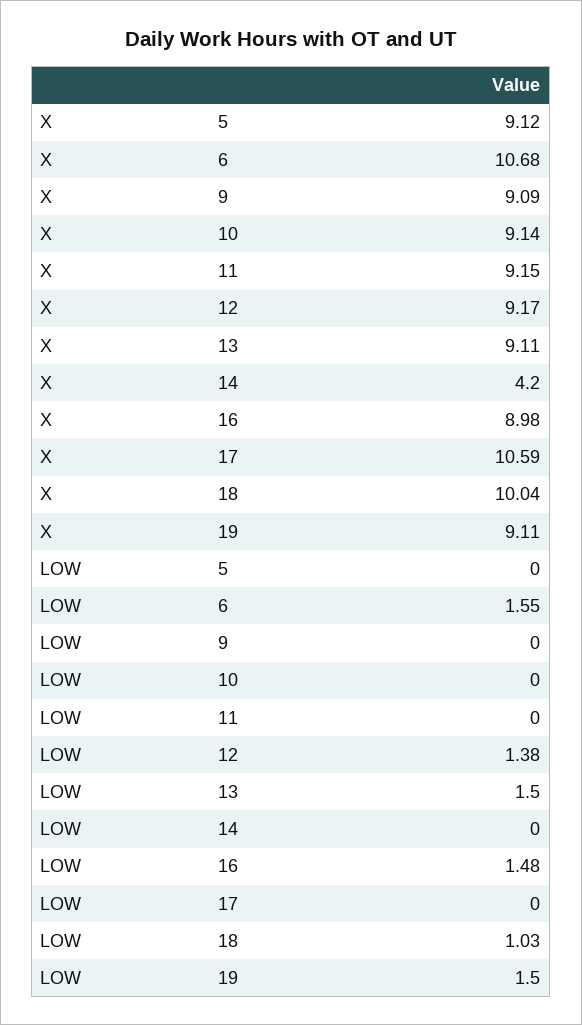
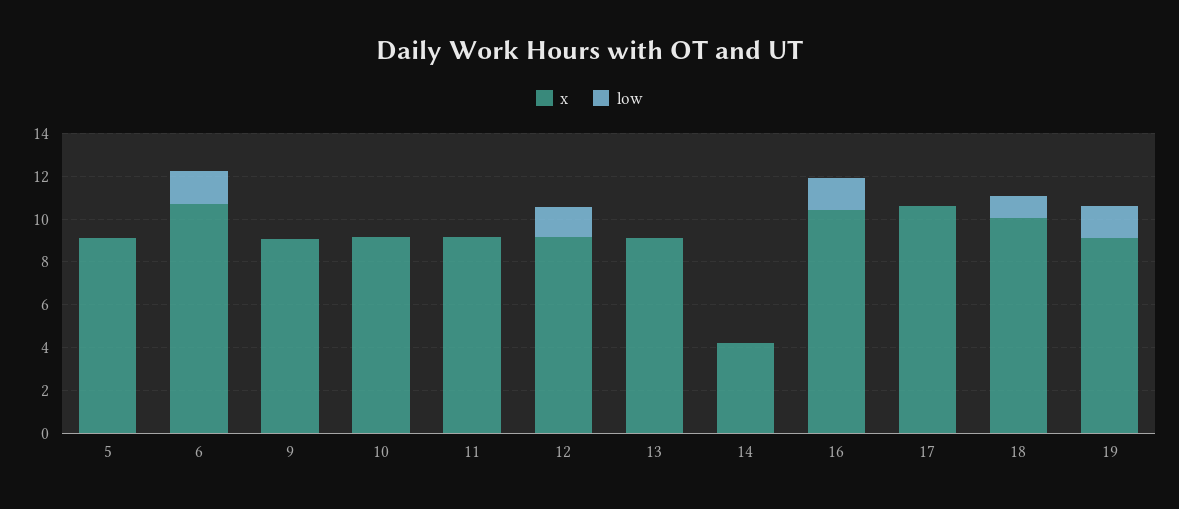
  {
    "X": {
      "5": 9.12,
      "6": 10.68,
      "9": 9.09,
      "10": 9.14,
      "11": 9.15,
      "12": 9.17,
      "13": 9.11,
      "14": 4.2,
-     "16": 8.98,
+     "16": 10.5,
      "17": 10.59,
      "18": 10.04,
      "19": 9.11
    },
    "LOW": {
      "5": 0,
      "6": 1.55,
      "9": 0,
      "10": 0,
      "11": 0,
      "12": 1.38,
-     "13": 1.5,
+     "13": 0,
      "14": 0,
      "16": 1.48,
      "17": 0,
      "18": 1.03,
      "19": 1.5
    }
  }

